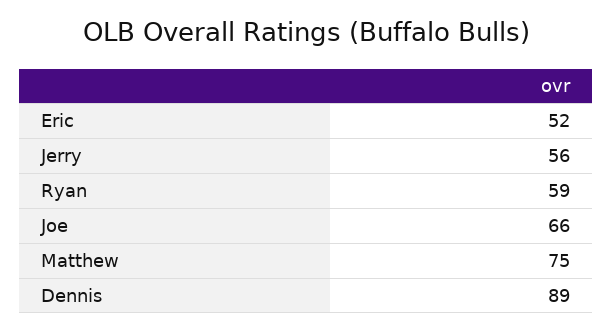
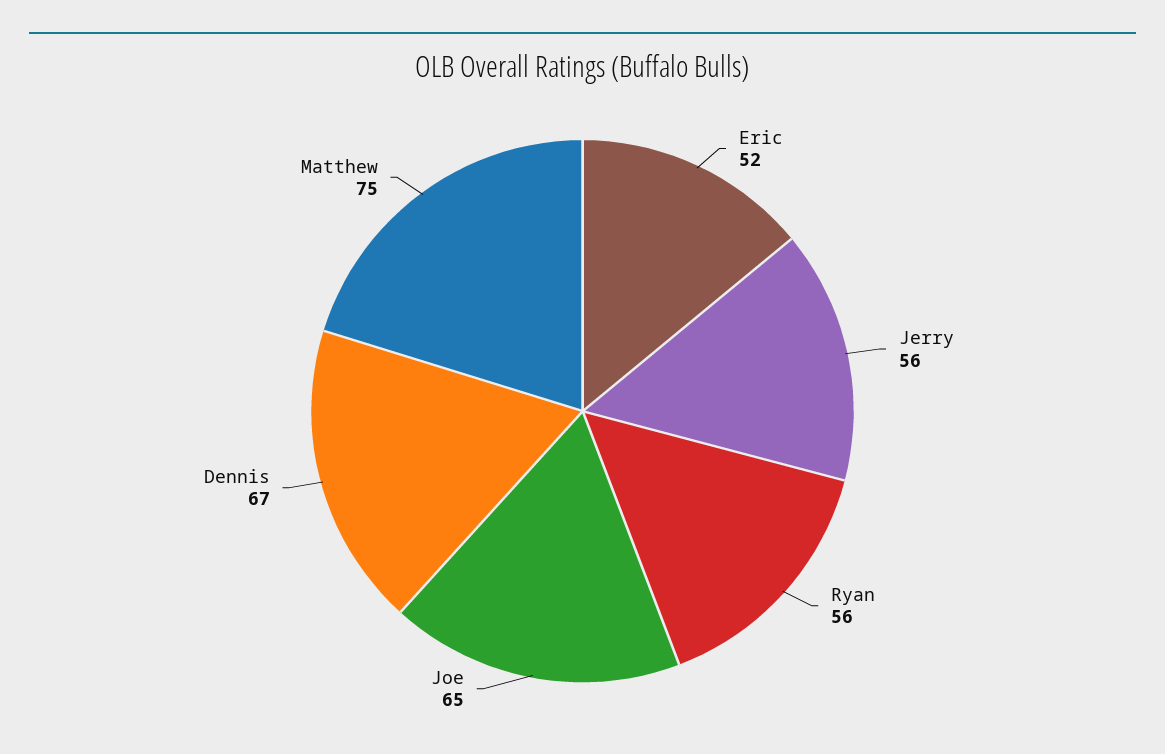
  {
    "Eric": 52,
    "Jerry": 56,
-   "Ryan": 59,
+   "Ryan": 56,
-   "Joe": 66,
+   "Joe": 65,
    "Matthew": 75,
-   "Dennis": 89
+   "Dennis": 67
  }

